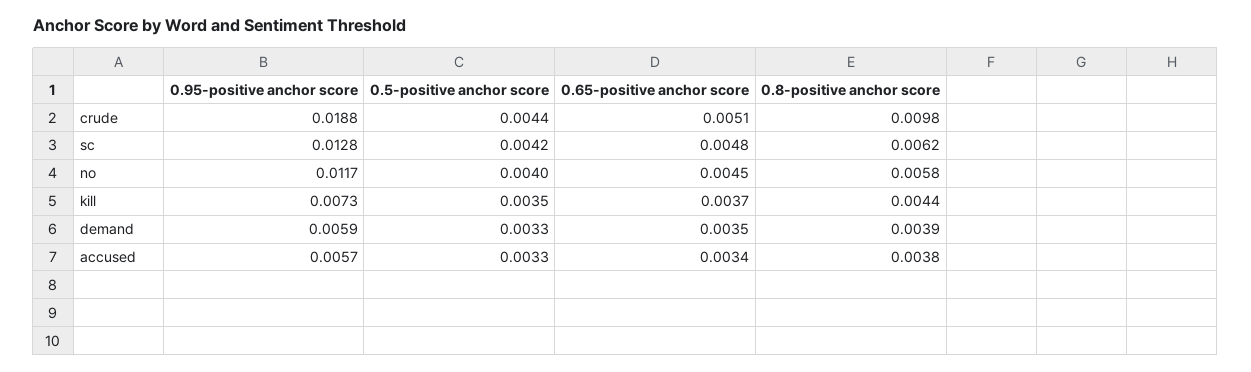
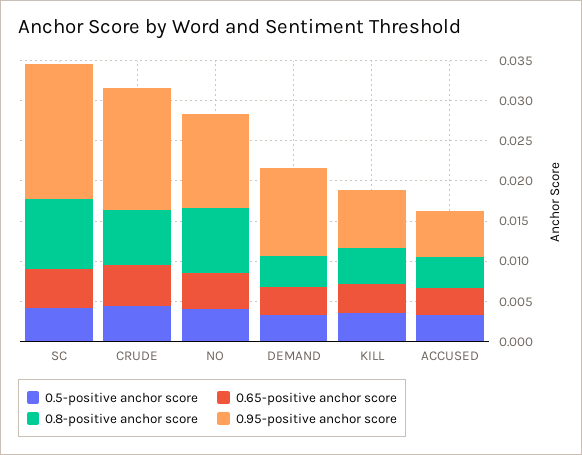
  {
    "0.95-positive anchor score": {
-     "crude": 0.0188,
+     "crude": 0.015,
-     "sc": 0.0128,
+     "sc": 0.017,
      "no": 0.0117,
      "kill": 0.0073,
-     "demand": 0.0059,
+     "demand": 0.011,
      "accused": 0.0057
    },
    "0.5-positive anchor score": {
      "crude": 0.0044,
      "sc": 0.0042,
      "no": 0.004,
      "kill": 0.0035,
      "demand": 0.0033,
      "accused": 0.0033
    },
    "0.65-positive anchor score": {
      "crude": 0.0051,
      "sc": 0.0048,
      "no": 0.0045,
      "kill": 0.0037,
      "demand": 0.0035,
      "accused": 0.0034
    },
    "0.8-positive anchor score": {
-     "crude": 0.0098,
+     "crude": 0.007,
-     "sc": 0.0062,
+     "sc": 0.009,
-     "no": 0.0058,
+     "no": 0.008,
      "kill": 0.0044,
      "demand": 0.0039,
      "accused": 0.0038
    }
  }

